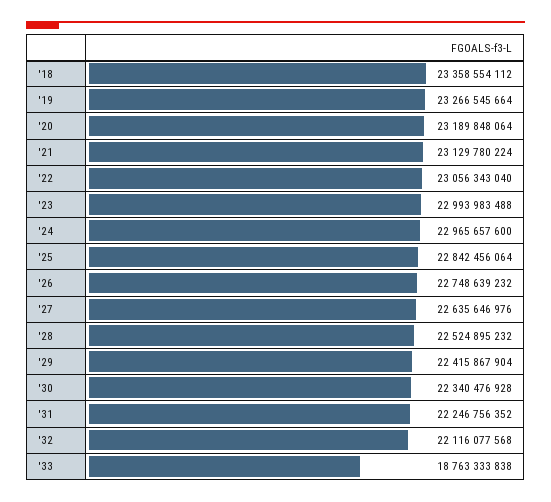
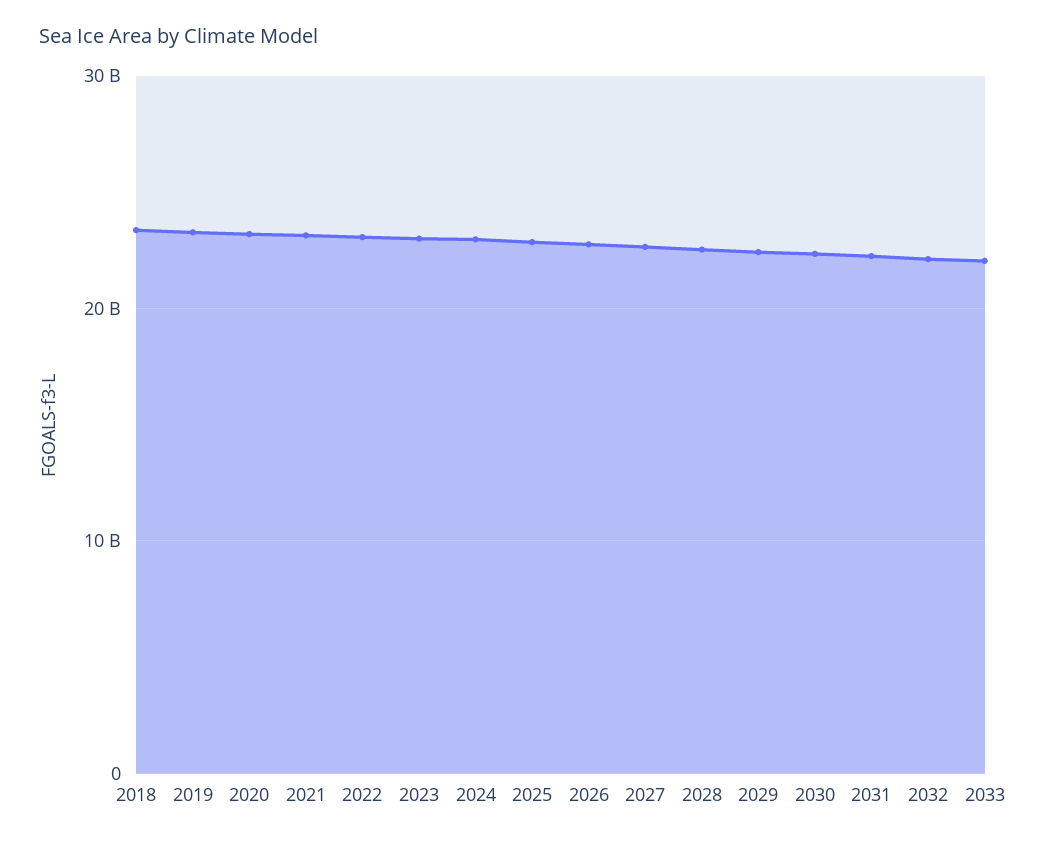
  {
    "'18": 23358554112,
    "'19": 23266545664,
    "'20": 23189848064,
    "'21": 23129780224,
    "'22": 23056343040,
    "'23": 22993983488,
    "'24": 22965657600,
    "'25": 22842456064,
    "'26": 22748639232,
    "'27": 22635646976,
    "'28": 22524895232,
    "'29": 22415867904,
    "'30": 22340476928,
    "'31": 22246756352,
    "'32": 22116077568,
-   "'33": 18763333838
+   "'33": 22000000000
  }

